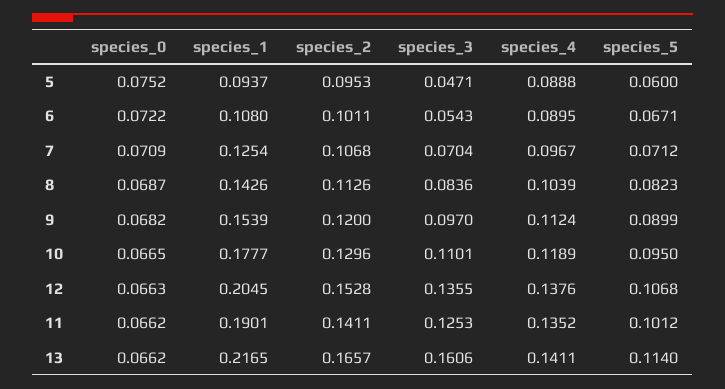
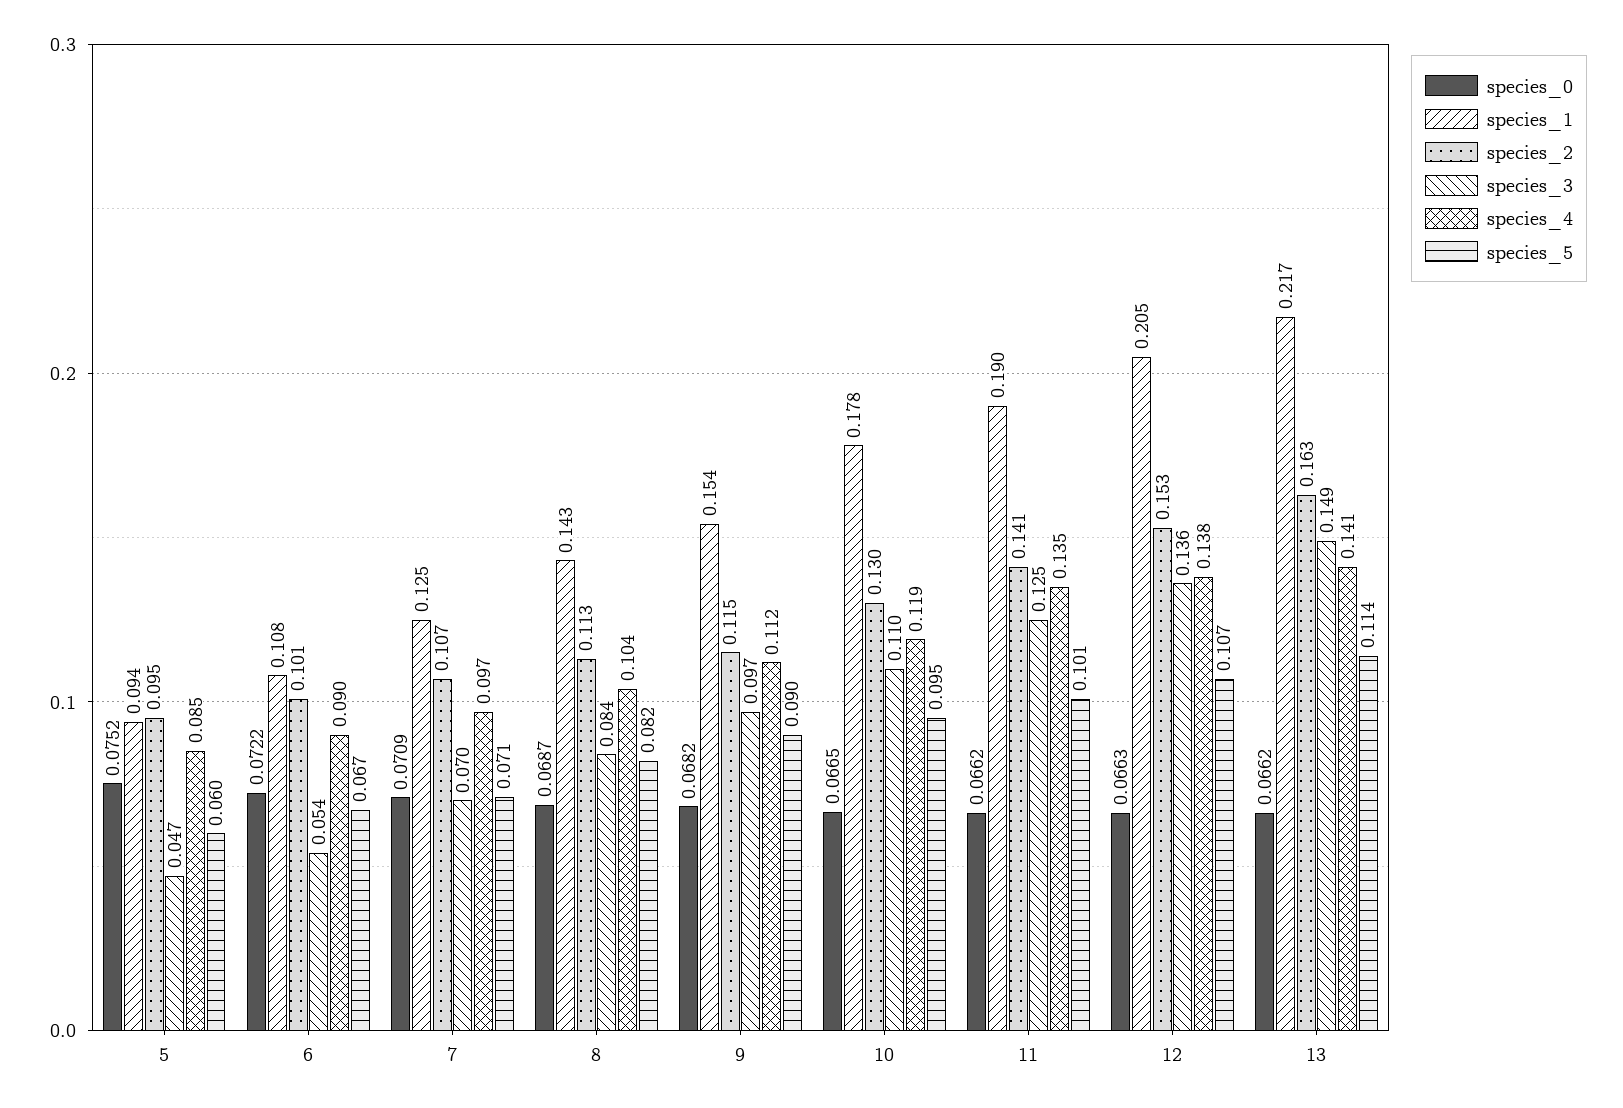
  {
    "species_0": {
      "5": 0.0752,
      "6": 0.0722,
      "7": 0.0709,
      "8": 0.0687,
      "9": 0.0682,
      "10": 0.0665,
      "12": 0.0663,
      "11": 0.0662,
      "13": 0.0662
    },
    "species_1": {
      "5": 0.0937,
      "6": 0.108,
      "7": 0.1254,
      "8": 0.1426,
      "9": 0.1539,
      "10": 0.1777,
      "12": 0.2045,
      "11": 0.1901,
      "13": 0.2165
    },
    "species_2": {
      "5": 0.0953,
      "6": 0.1011,
      "7": 0.1068,
      "8": 0.1126,
-     "9": 0.12,
+     "9": 0.115,
      "10": 0.1296,
      "12": 0.1528,
      "11": 0.1411,
-     "13": 0.1657
+     "13": 0.163
    },
    "species_3": {
      "5": 0.0471,
      "6": 0.0543,
      "7": 0.0704,
      "8": 0.0836,
      "9": 0.097,
      "10": 0.1101,
      "12": 0.1355,
      "11": 0.1253,
-     "13": 0.1606
+     "13": 0.149
    },
    "species_4": {
-     "5": 0.0888,
+     "5": 0.085,
      "6": 0.0895,
      "7": 0.0967,
      "8": 0.1039,
      "9": 0.1124,
      "10": 0.1189,
      "12": 0.1376,
      "11": 0.1352,
      "13": 0.1411
    },
    "species_5": {
      "5": 0.06,
      "6": 0.0671,
      "7": 0.0712,
      "8": 0.0823,
      "9": 0.0899,
      "10": 0.095,
      "12": 0.1068,
      "11": 0.1012,
      "13": 0.114
    }
  }

